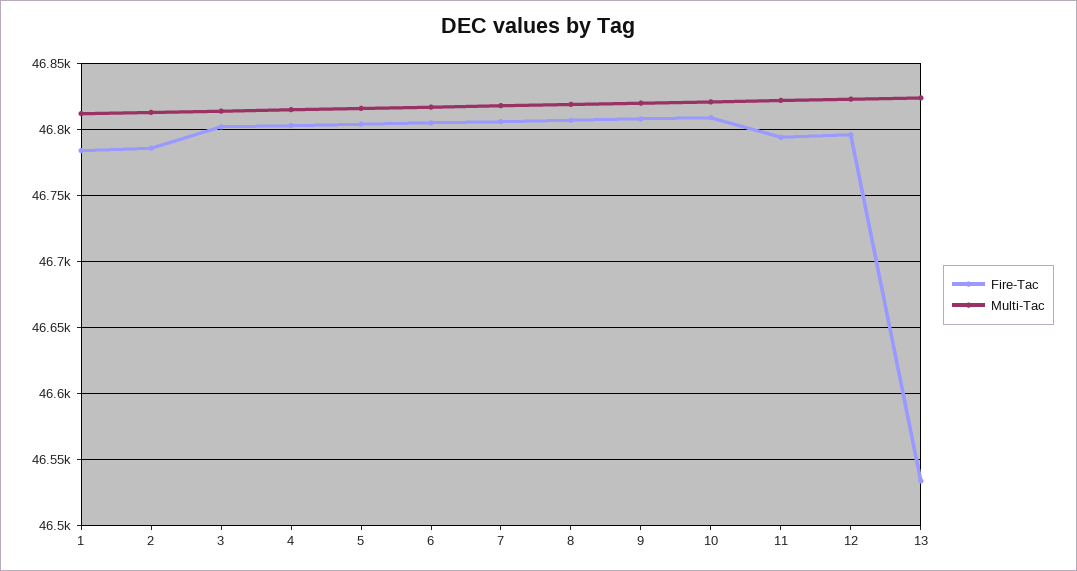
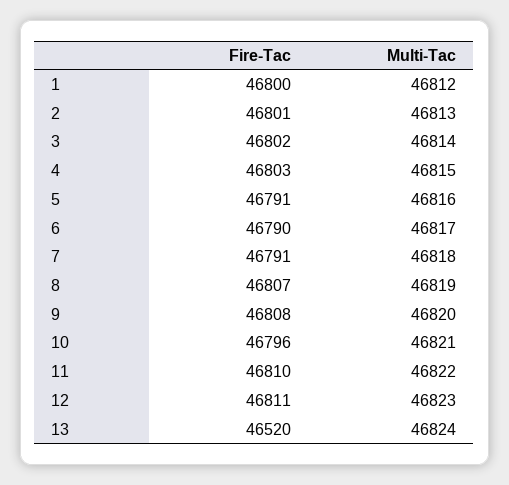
  {
    "Fire-Tac": {
-     "1": 46785,
+     "1": 46800,
-     "2": 46785,
+     "2": 46801,
      "3": 46802,
      "4": 46803,
-     "5": 46805,
+     "5": 46791,
-     "6": 46805,
+     "6": 46790,
-     "7": 46805,
+     "7": 46791,
      "8": 46807,
      "9": 46808,
-     "10": 46810,
+     "10": 46796,
-     "11": 46795,
+     "11": 46810,
-     "12": 46795,
+     "12": 46811,
-     "13": 46535
+     "13": 46520
    },
    "Multi-Tac": {
      "1": 46812,
      "2": 46813,
      "3": 46814,
      "4": 46815,
      "5": 46816,
      "6": 46817,
      "7": 46818,
      "8": 46819,
      "9": 46820,
      "10": 46821,
      "11": 46822,
      "12": 46823,
      "13": 46824
    }
  }

